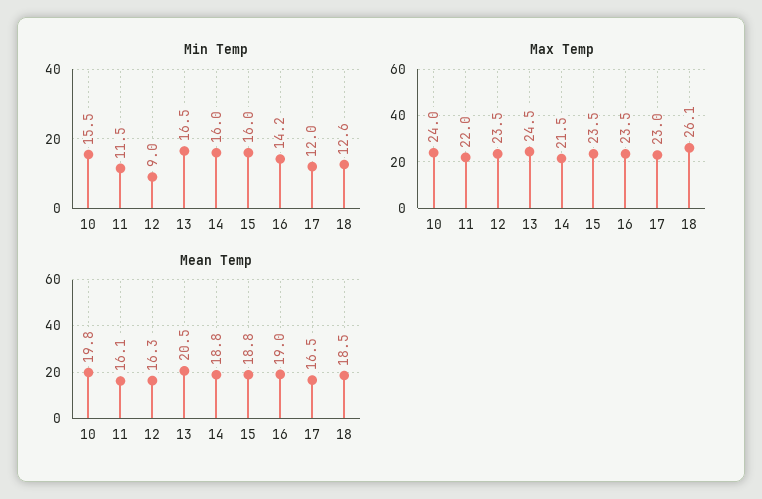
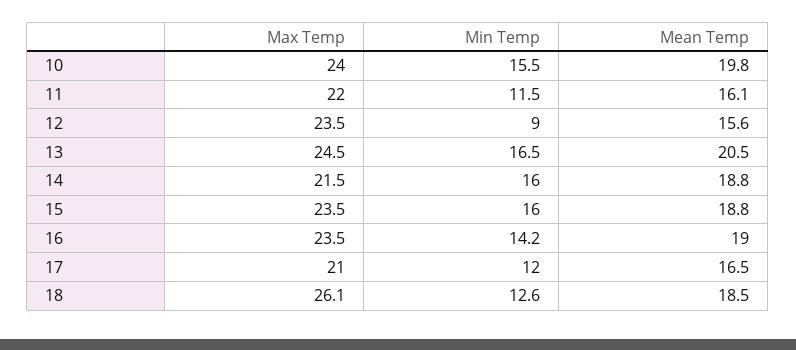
  {
    "Min Temp": {
      "10": 15.5,
      "11": 11.5,
      "12": 9,
      "13": 16.5,
      "14": 16,
      "15": 16,
      "16": 14.2,
      "17": 12,
      "18": 12.6
    },
    "Max Temp": {
      "10": 24,
      "11": 22,
      "12": 23.5,
      "13": 24.5,
      "14": 21.5,
      "15": 23.5,
      "16": 23.5,
-     "17": 23,
+     "17": 21,
      "18": 26.1
    },
    "Mean Temp": {
      "10": 19.8,
      "11": 16.1,
-     "12": 16.3,
+     "12": 15.6,
      "13": 20.5,
      "14": 18.8,
      "15": 18.8,
      "16": 19,
      "17": 16.5,
      "18": 18.5
    }
  }

